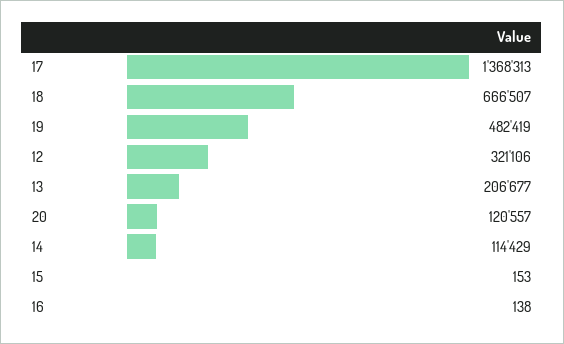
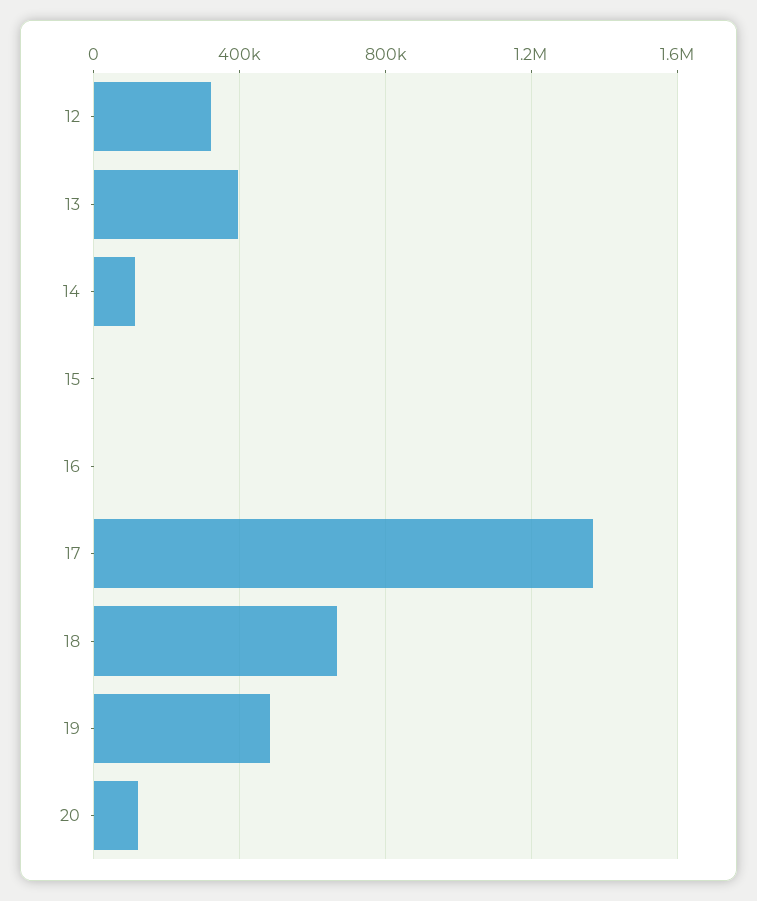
  {
    "17": 1368313,
    "18": 666507,
    "19": 482419,
    "12": 321106,
-   "13": 206677,
+   "13": 400000,
    "20": 120557,
    "14": 114429,
    "15": 153,
    "16": 138
  }

